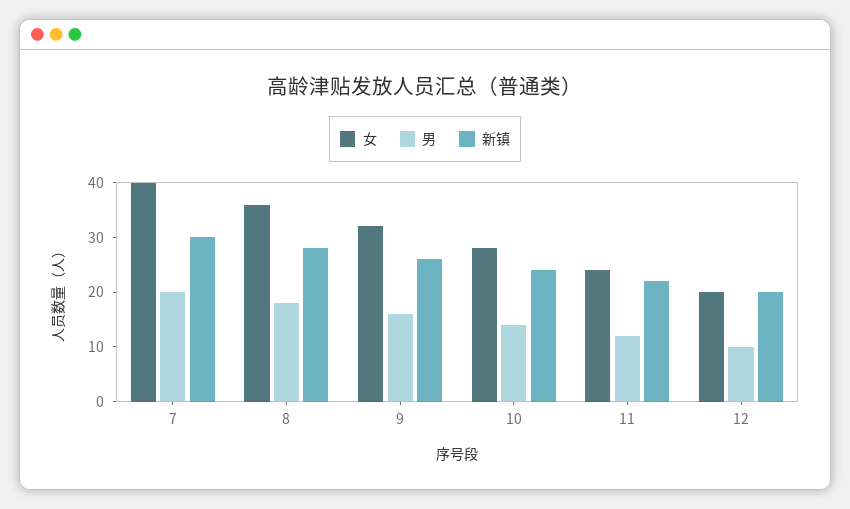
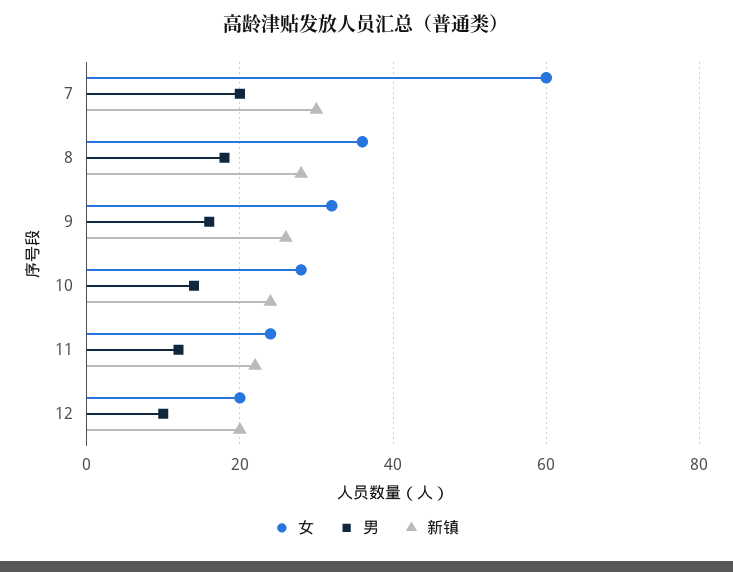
  {
    "女": {
-     "7": 40,
+     "7": 60,
      "8": 35,
      "9": 30,
      "10": 30,
      "11": 25,
      "12": 20
    },
    "男": {
      "7": 20,
      "8": 20,
      "9": 15,
      "10": 15,
      "11": 10,
      "12": 10
    },
    "新镇": {
      "7": 30,
      "8": 30,
      "9": 25,
      "10": 25,
      "11": 20,
      "12": 20
    }
  }

